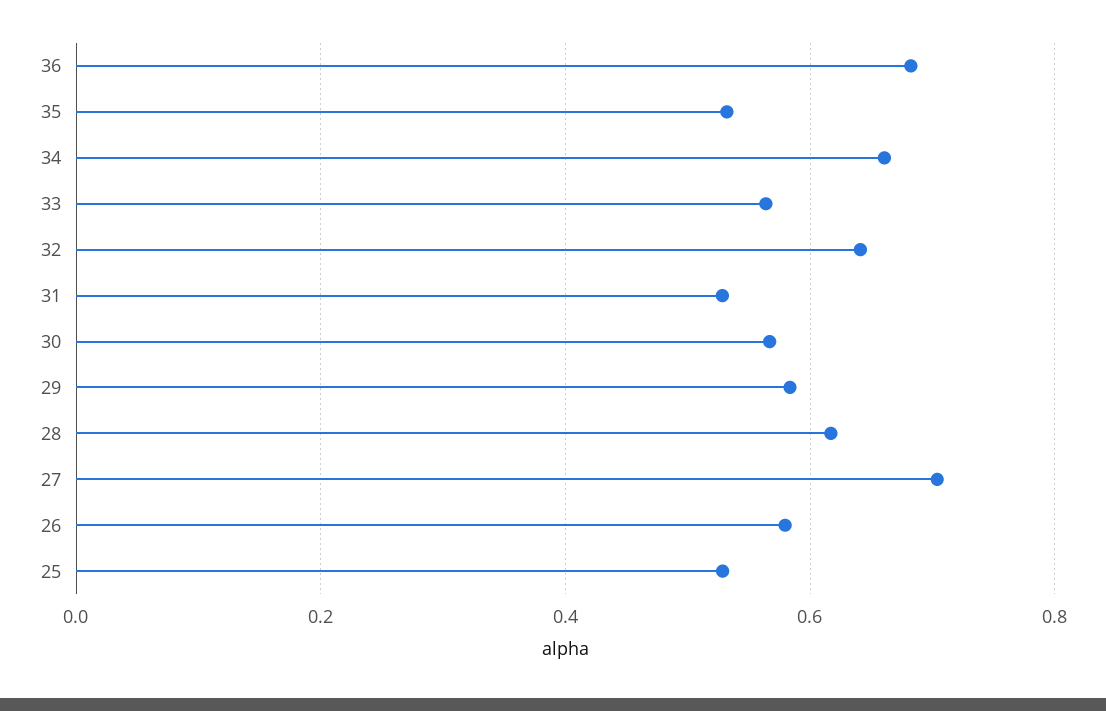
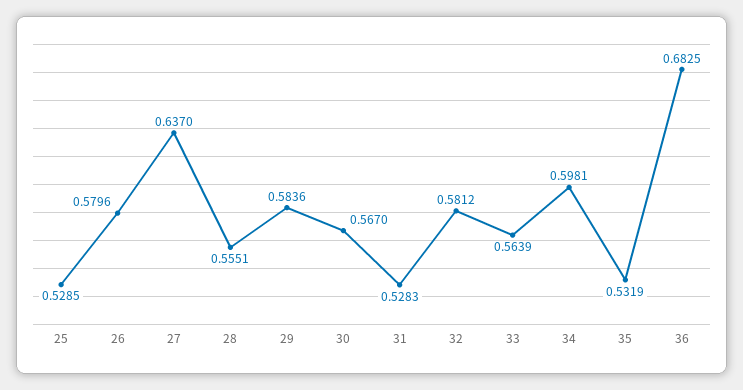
  {
    "36": 0.6825,
    "35": 0.5319,
-   "34": 0.66,
+   "34": 0.5981,
    "33": 0.5639,
-   "32": 0.64,
+   "32": 0.5812,
    "31": 0.5283,
    "30": 0.567,
    "29": 0.5836,
-   "28": 0.62,
+   "28": 0.5551,
-   "27": 0.7,
+   "27": 0.637,
    "26": 0.5796,
    "25": 0.5285
  }

